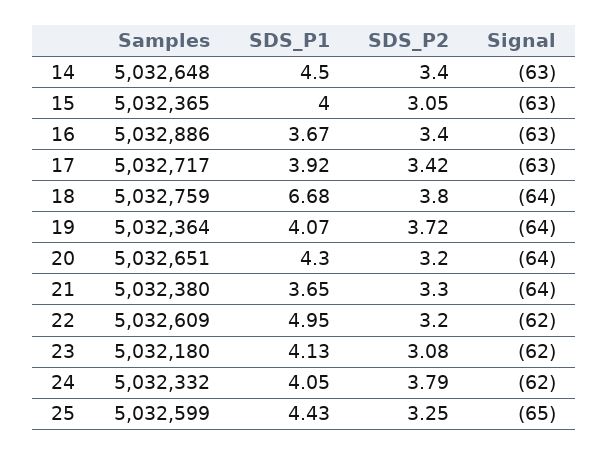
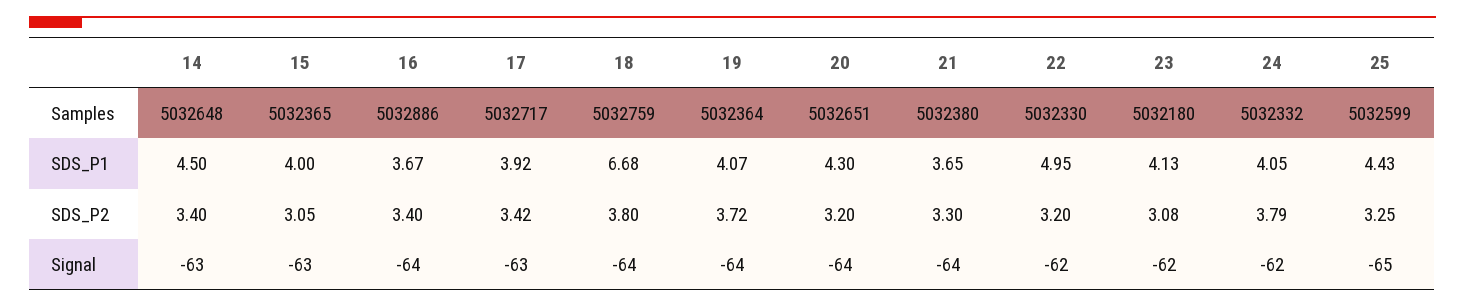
  {
    "Samples": {
      "14": 5032648,
      "15": 5032365,
      "16": 5032886,
      "17": 5032717,
      "18": 5032759,
      "19": 5032364,
      "20": 5032651,
      "21": 5032380,
-     "22": 5032609,
+     "22": 5032330,
      "23": 5032180,
      "24": 5032332,
      "25": 5032599
    },
    "SDS_P1": {
      "14": 4.5,
      "15": 4,
      "16": 3.67,
      "17": 3.92,
      "18": 6.68,
      "19": 4.07,
      "20": 4.3,
      "21": 3.65,
      "22": 4.95,
      "23": 4.13,
      "24": 4.05,
      "25": 4.43
    },
    "SDS_P2": {
      "14": 3.4,
      "15": 3.05,
      "16": 3.4,
      "17": 3.42,
      "18": 3.8,
      "19": 3.72,
      "20": 3.2,
      "21": 3.3,
      "22": 3.2,
      "23": 3.08,
      "24": 3.79,
      "25": 3.25
    },
    "Signal": {
      "14": -63,
      "15": -63,
-     "16": -63,
+     "16": -64,
      "17": -63,
      "18": -64,
      "19": -64,
      "20": -64,
      "21": -64,
      "22": -62,
      "23": -62,
      "24": -62,
      "25": -65
    }
  }

